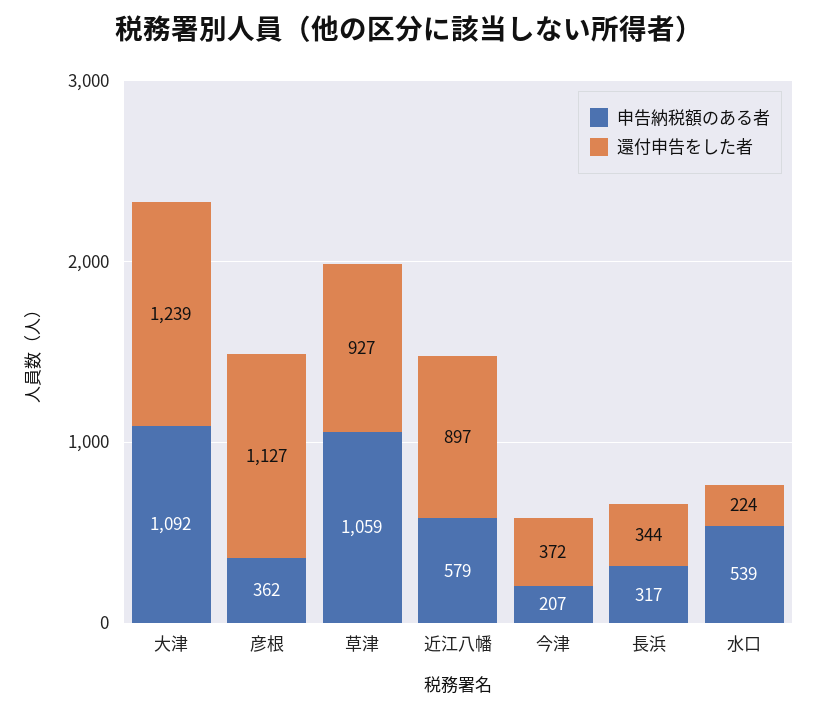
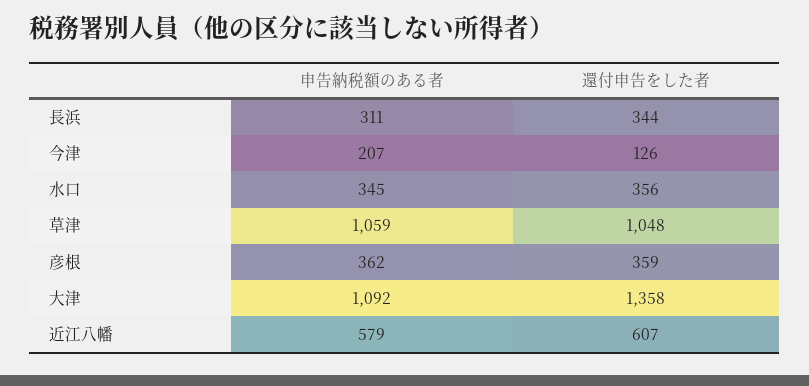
  {
    "申告納税額のある者": {
      "大津": 1092,
      "彦根": 362,
      "草津": 1059,
      "近江八幡": 579,
      "今津": 207,
-     "長浜": 317,
+     "長浜": 311,
-     "水口": 539
+     "水口": 345
    },
    "還付申告をした者": {
-     "大津": 1239,
+     "大津": 1358,
-     "彦根": 1127,
+     "彦根": 359,
-     "草津": 927,
+     "草津": 1048,
-     "近江八幡": 897,
+     "近江八幡": 607,
-     "今津": 372,
+     "今津": 126,
      "長浜": 344,
-     "水口": 224
+     "水口": 356
    }
  }

